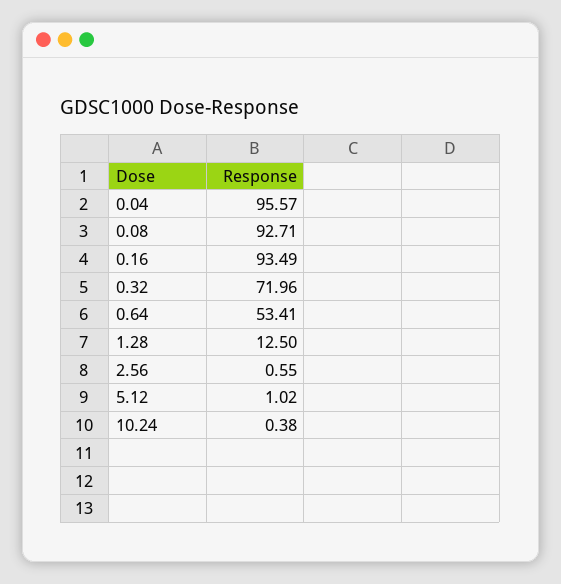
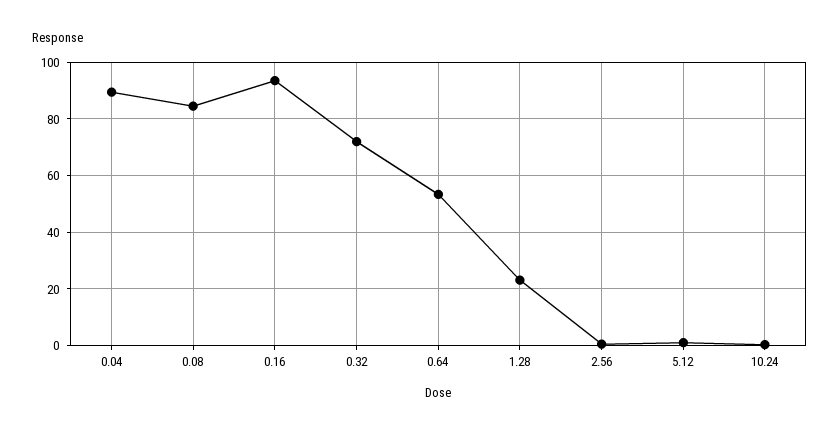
  {
-   "0.04": 95.57,
+   "0.04": 90,
-   "0.08": 92.71,
+   "0.08": 85,
    "0.16": 93.49,
    "0.32": 71.96,
    "0.64": 53.41,
-   "1.28": 12.5,
+   "1.28": 22.5,
    "2.56": 0.55,
    "5.12": 1.02,
    "10.24": 0.38
  }

